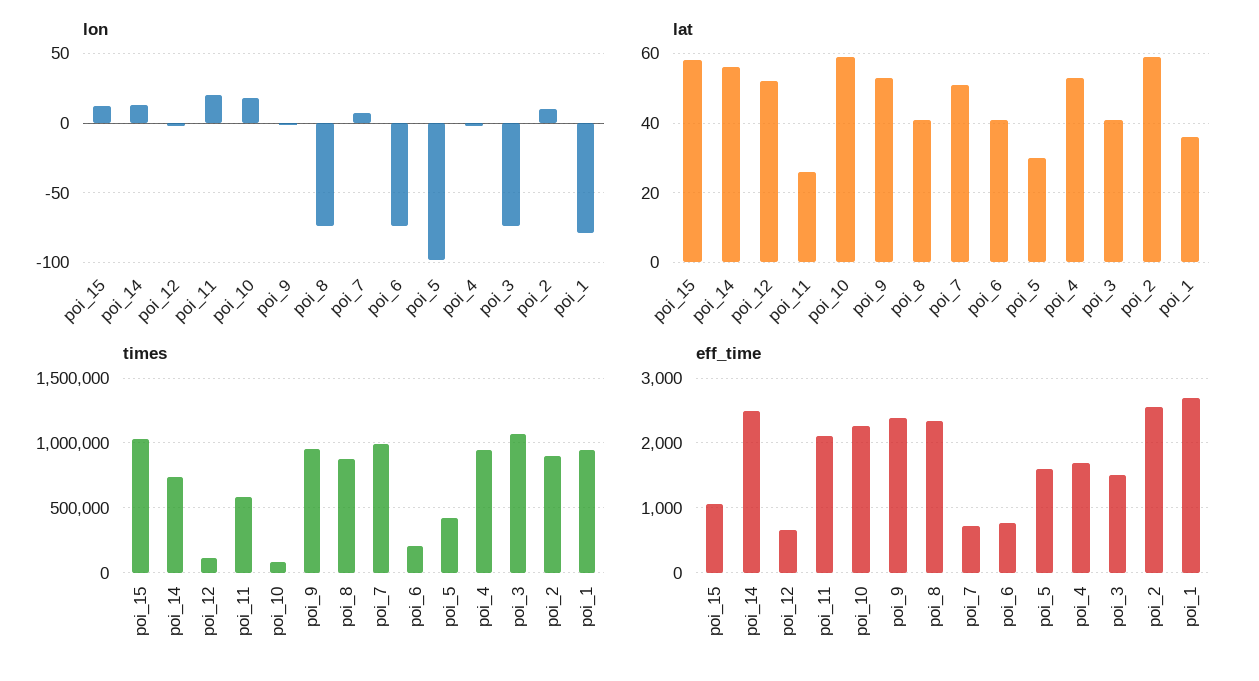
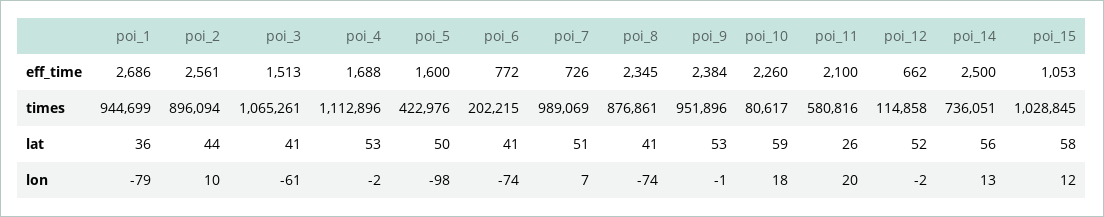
  {
    "lon": {
      "poi_15": 12,
      "poi_14": 13,
      "poi_12": -2,
      "poi_11": 20,
      "poi_10": 18,
      "poi_9": -1,
      "poi_8": -74,
      "poi_7": 7,
      "poi_6": -74,
      "poi_5": -98,
      "poi_4": -2,
-     "poi_3": -75,
+     "poi_3": -61,
      "poi_2": 10,
      "poi_1": -79
    },
    "lat": {
      "poi_15": 58,
      "poi_14": 56,
      "poi_12": 52,
      "poi_11": 26,
      "poi_10": 59,
      "poi_9": 53,
      "poi_8": 41,
      "poi_7": 51,
      "poi_6": 41,
-     "poi_5": 30,
+     "poi_5": 50,
      "poi_4": 53,
      "poi_3": 41,
-     "poi_2": 60,
+     "poi_2": 44,
      "poi_1": 36
    },
    "times": {
      "poi_15": 1028845,
      "poi_14": 736051,
      "poi_12": 114858,
      "poi_11": 580816,
      "poi_10": 80617,
      "poi_9": 951896,
      "poi_8": 876861,
      "poi_7": 989069,
      "poi_6": 202215,
      "poi_5": 422976,
-     "poi_4": 950000,
+     "poi_4": 1112896,
      "poi_3": 1065261,
      "poi_2": 896094,
      "poi_1": 944699
    },
    "eff_time": {
      "poi_15": 1053,
      "poi_14": 2500,
      "poi_12": 662,
      "poi_11": 2100,
      "poi_10": 2260,
      "poi_9": 2384,
      "poi_8": 2345,
      "poi_7": 726,
      "poi_6": 772,
      "poi_5": 1600,
      "poi_4": 1688,
      "poi_3": 1513,
      "poi_2": 2561,
      "poi_1": 2686
    }
  }

